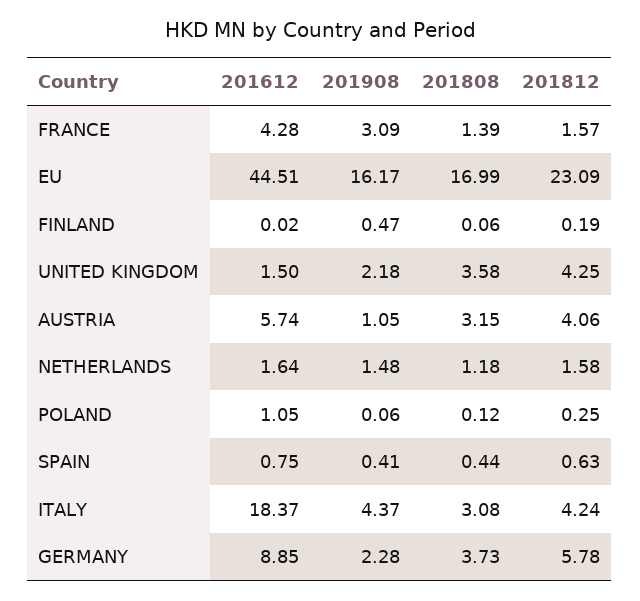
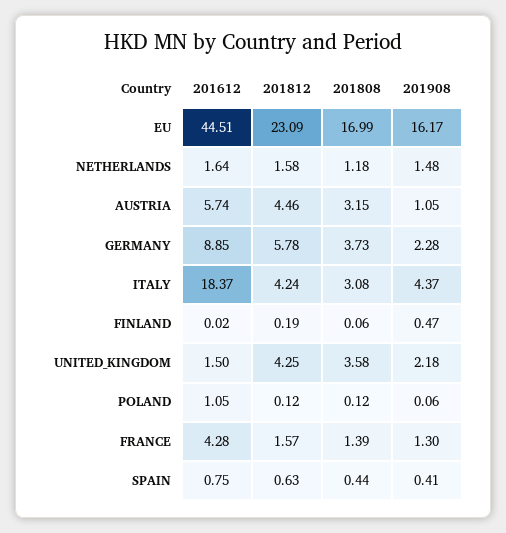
  {
    "201612": {
      "FRANCE": 4.28,
      "EU": 44.51,
      "FINLAND": 0.02,
      "UNITED KINGDOM": 1.5,
      "AUSTRIA": 5.74,
      "NETHERLANDS": 1.64,
      "POLAND": 1.05,
      "SPAIN": 0.75,
      "ITALY": 18.37,
      "GERMANY": 8.85
    },
    "201908": {
-     "FRANCE": 3.09,
+     "FRANCE": 1.3,
      "EU": 16.17,
      "FINLAND": 0.47,
      "UNITED KINGDOM": 2.18,
      "AUSTRIA": 1.05,
      "NETHERLANDS": 1.48,
      "POLAND": 0.06,
      "SPAIN": 0.41,
      "ITALY": 4.37,
      "GERMANY": 2.28
    },
    "201808": {
      "FRANCE": 1.39,
      "EU": 16.99,
      "FINLAND": 0.06,
      "UNITED KINGDOM": 3.58,
      "AUSTRIA": 3.15,
      "NETHERLANDS": 1.18,
      "POLAND": 0.12,
      "SPAIN": 0.44,
      "ITALY": 3.08,
      "GERMANY": 3.73
    },
    "201812": {
      "FRANCE": 1.57,
      "EU": 23.09,
      "FINLAND": 0.19,
      "UNITED KINGDOM": 4.25,
-     "AUSTRIA": 4.06,
+     "AUSTRIA": 4.46,
      "NETHERLANDS": 1.58,
-     "POLAND": 0.25,
+     "POLAND": 0.12,
      "SPAIN": 0.63,
      "ITALY": 4.24,
      "GERMANY": 5.78
    }
  }

